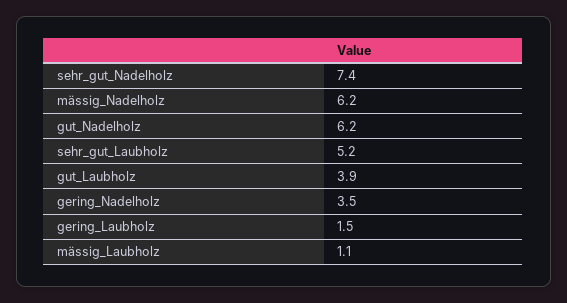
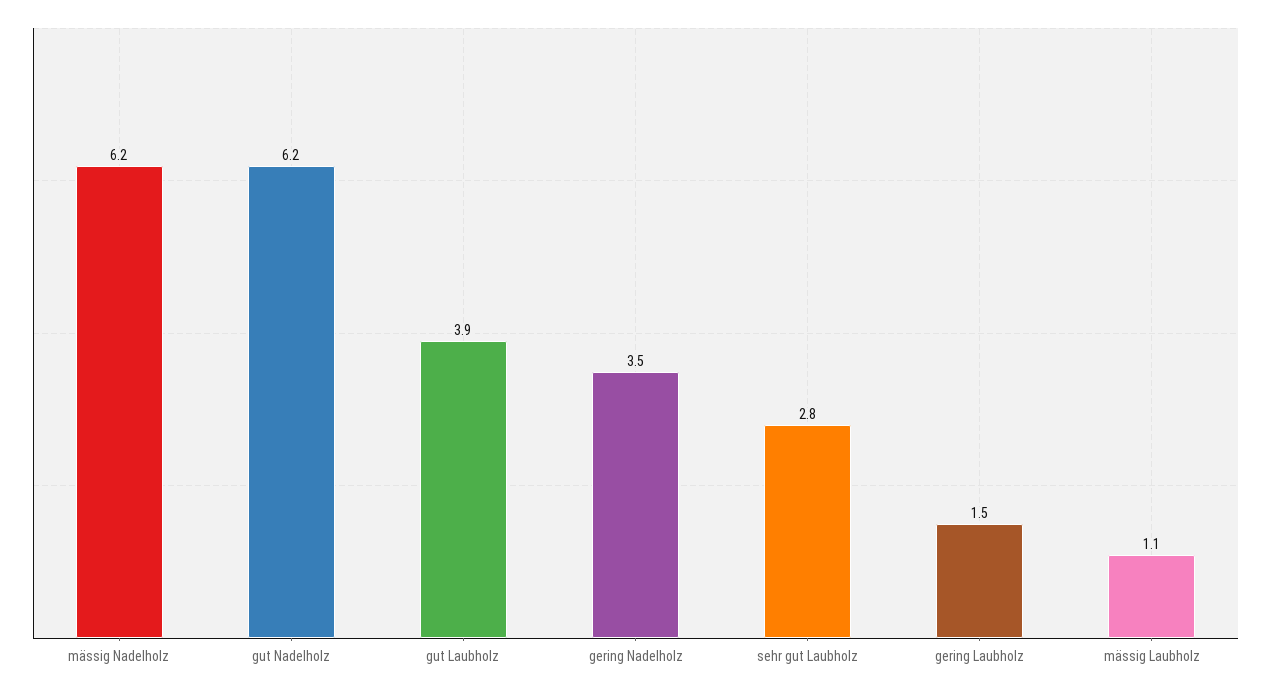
  {
-   "sehr_gut_Nadelholz": 7.4,
    "mässig_Nadelholz": 6.2,
    "gut_Nadelholz": 6.2,
-   "sehr_gut_Laubholz": 5.2,
+   "sehr_gut_Laubholz": 2.8,
    "gut_Laubholz": 3.9,
    "gering_Nadelholz": 3.5,
    "gering_Laubholz": 1.5,
    "mässig_Laubholz": 1.1
  }

